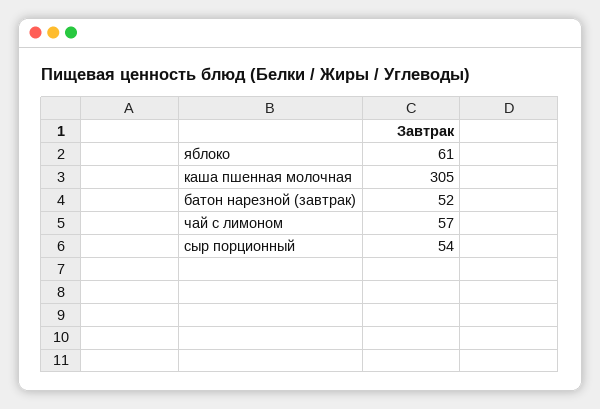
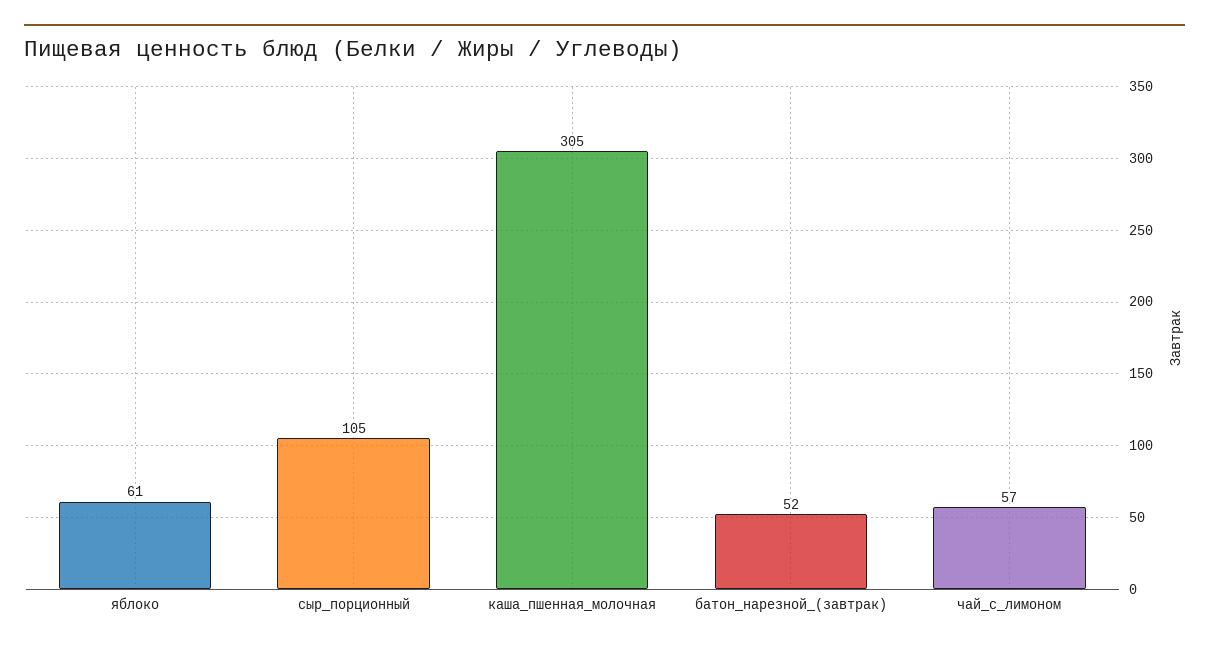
  {
    "яблоко": 61,
    "каша пшенная молочная": 305,
    "батон нарезной (завтрак)": 52,
    "чай с лимоном": 57,
-   "сыр порционный": 54
+   "сыр порционный": 105
  }

